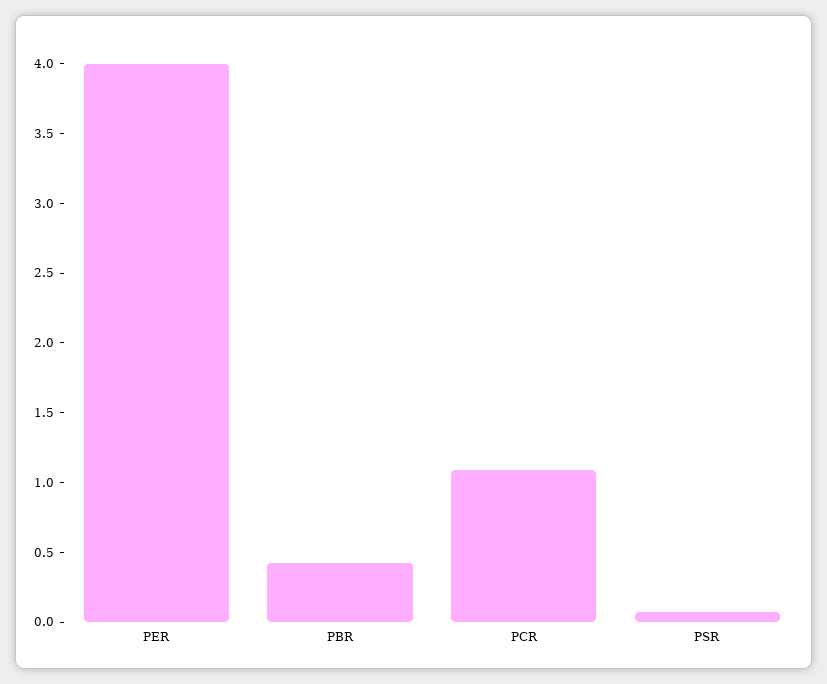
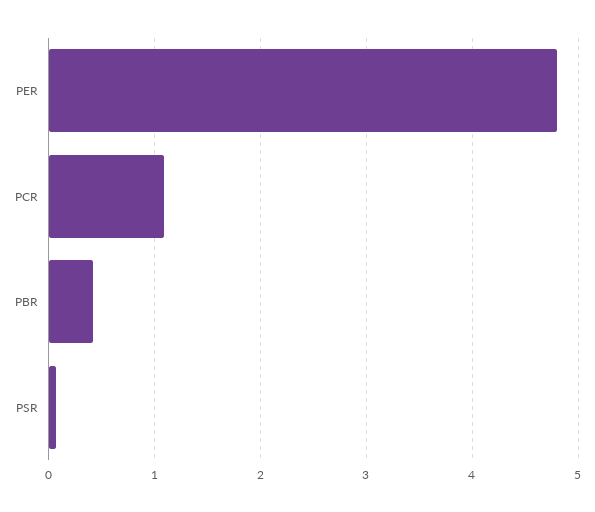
  {
-   "PER": 4,
+   "PER": 4.8,
    "PBR": 0.4,
    "PCR": 1.1,
    "PSR": 0.1
  }

